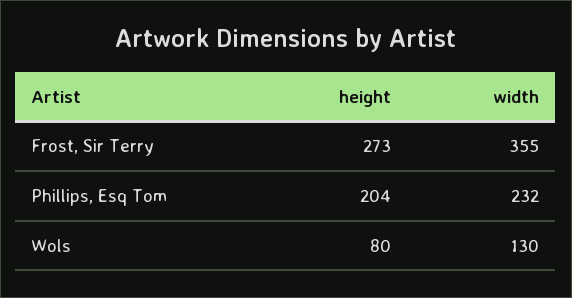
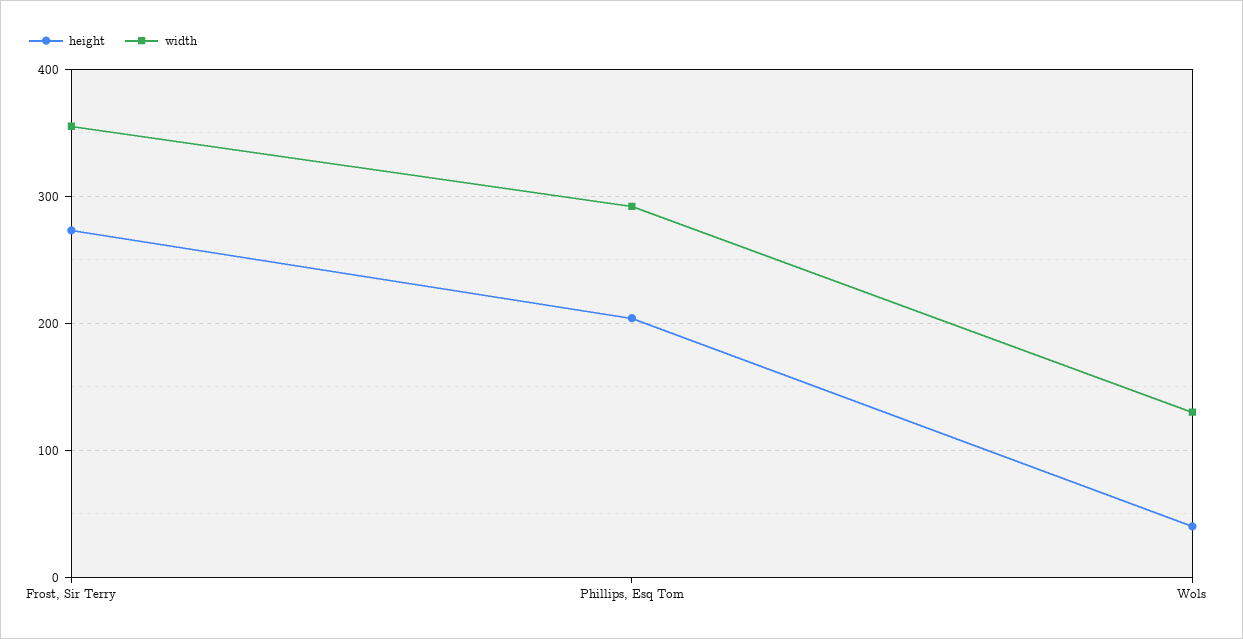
  {
    "height": {
      "Frost, Sir Terry": 273,
      "Phillips, Esq Tom": 204,
-     "Wols": 80
+     "Wols": 40
    },
    "width": {
      "Frost, Sir Terry": 355,
-     "Phillips, Esq Tom": 232,
+     "Phillips, Esq Tom": 290,
      "Wols": 130
    }
  }

